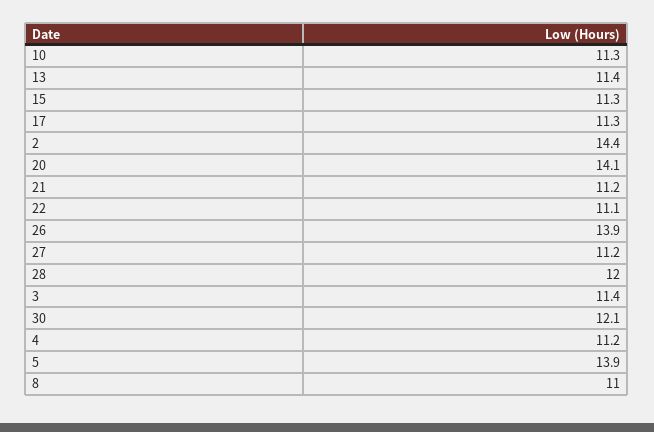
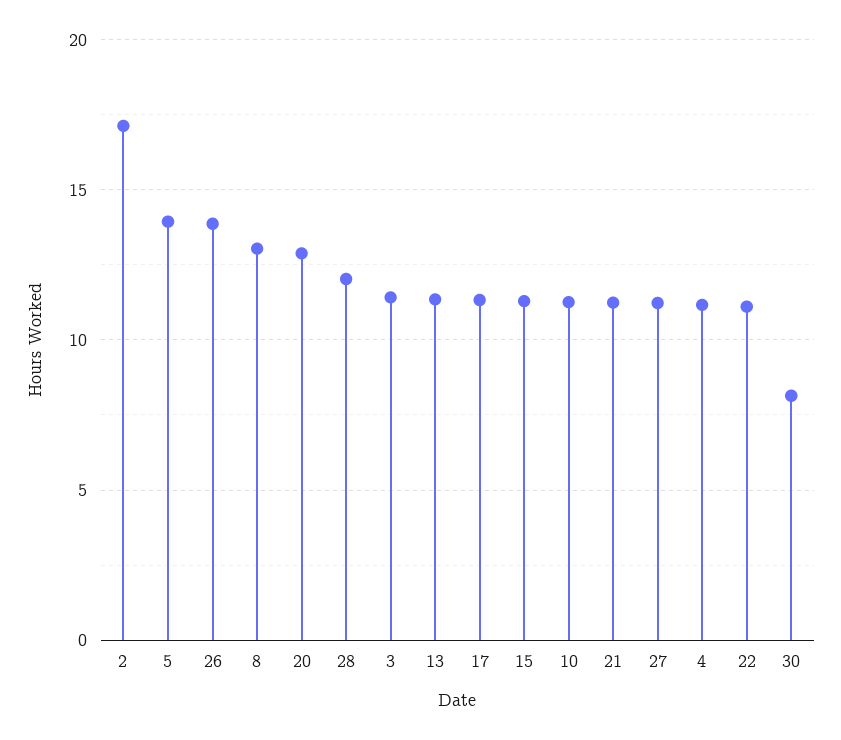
  {
    "10": 11.3,
    "13": 11.4,
    "15": 11.3,
    "17": 11.3,
-   "2": 14.4,
+   "2": 17,
-   "20": 14.1,
+   "20": 13,
    "21": 11.2,
    "22": 11.1,
    "26": 13.9,
    "27": 11.2,
    "28": 12,
    "3": 11.4,
-   "30": 12.1,
+   "30": 8,
    "4": 11.2,
    "5": 13.9,
-   "8": 11
+   "8": 13
  }

